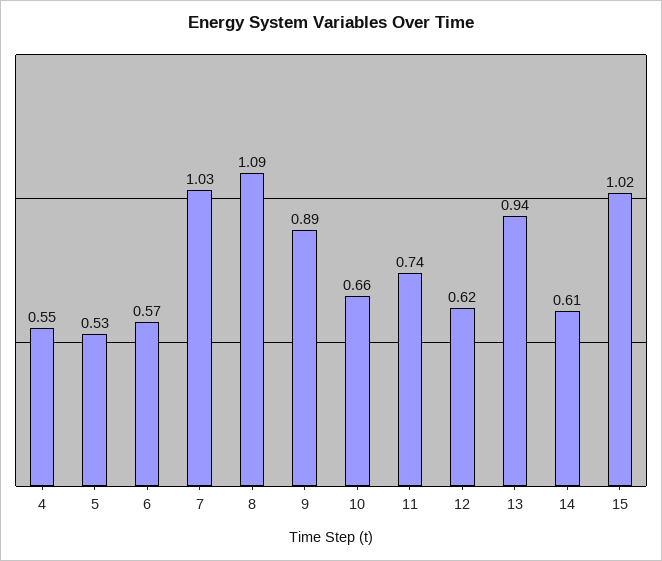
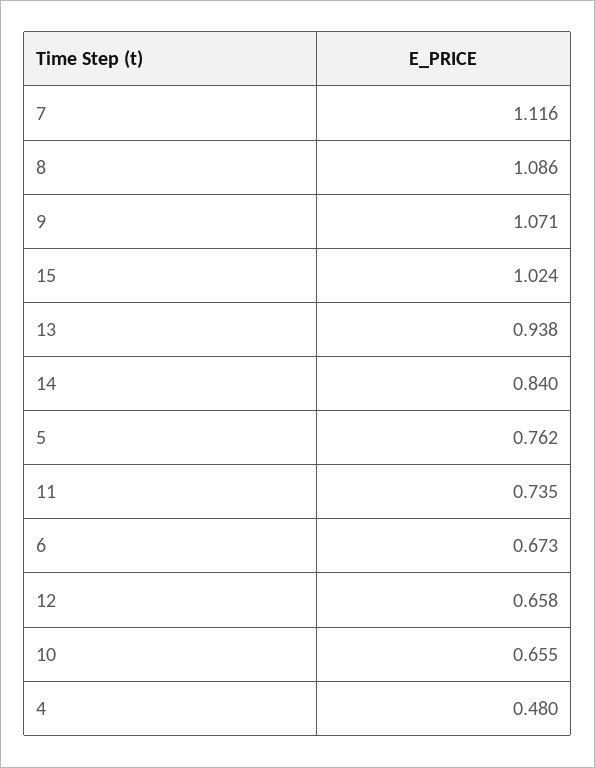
  {
-   "4": 0.55,
+   "4": 0.48,
-   "5": 0.53,
+   "5": 0.762,
-   "6": 0.57,
+   "6": 0.673,
-   "7": 1.03,
+   "7": 1.116,
    "8": 1.086,
-   "9": 0.89,
+   "9": 1.071,
    "10": 0.655,
    "11": 0.735,
-   "12": 0.62,
+   "12": 0.658,
    "13": 0.938,
-   "14": 0.61,
+   "14": 0.84,
    "15": 1.024
  }

